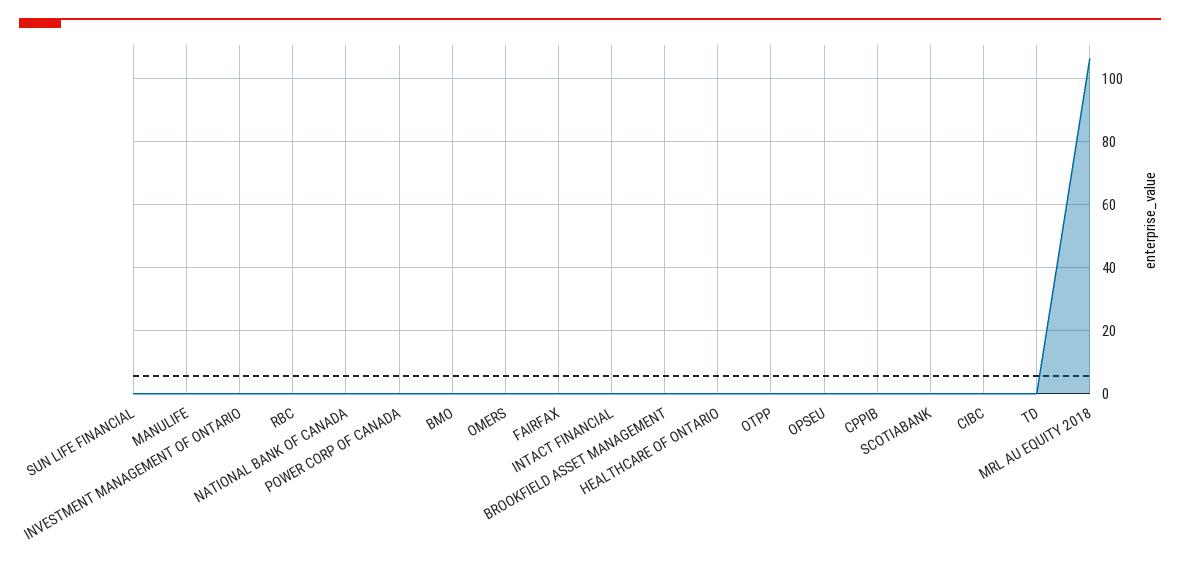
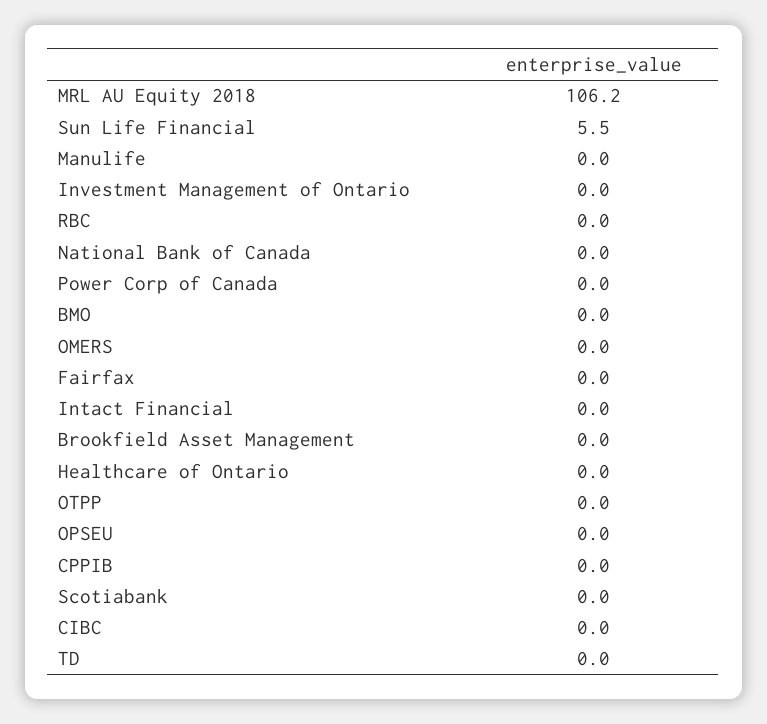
  {
-   "SUN LIFE FINANCIAL": 0,
+   "SUN LIFE FINANCIAL": 5.5,
    "MANULIFE": 0,
    "INVESTMENT MANAGEMENT OF ONTARIO": 0,
    "RBC": 0,
    "NATIONAL BANK OF CANADA": 0,
    "POWER CORP OF CANADA": 0,
    "BMO": 0,
    "OMERS": 0,
    "FAIRFAX": 0,
    "INTACT FINANCIAL": 0,
    "BROOKFIELD ASSET MANAGEMENT": 0,
    "HEALTHCARE OF ONTARIO": 0,
    "OTPP": 0,
    "OPSEU": 0,
    "CPPIB": 0,
    "SCOTIABANK": 0,
    "CIBC": 0,
    "TD": 0,
    "MRL AU EQUITY 2018": 106.2
  }

